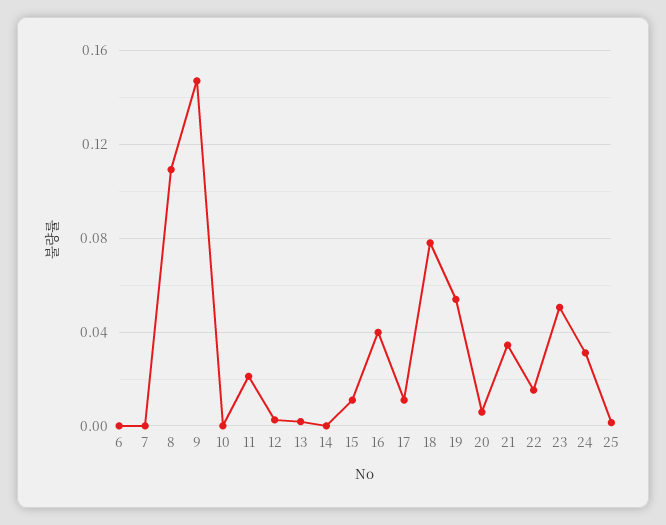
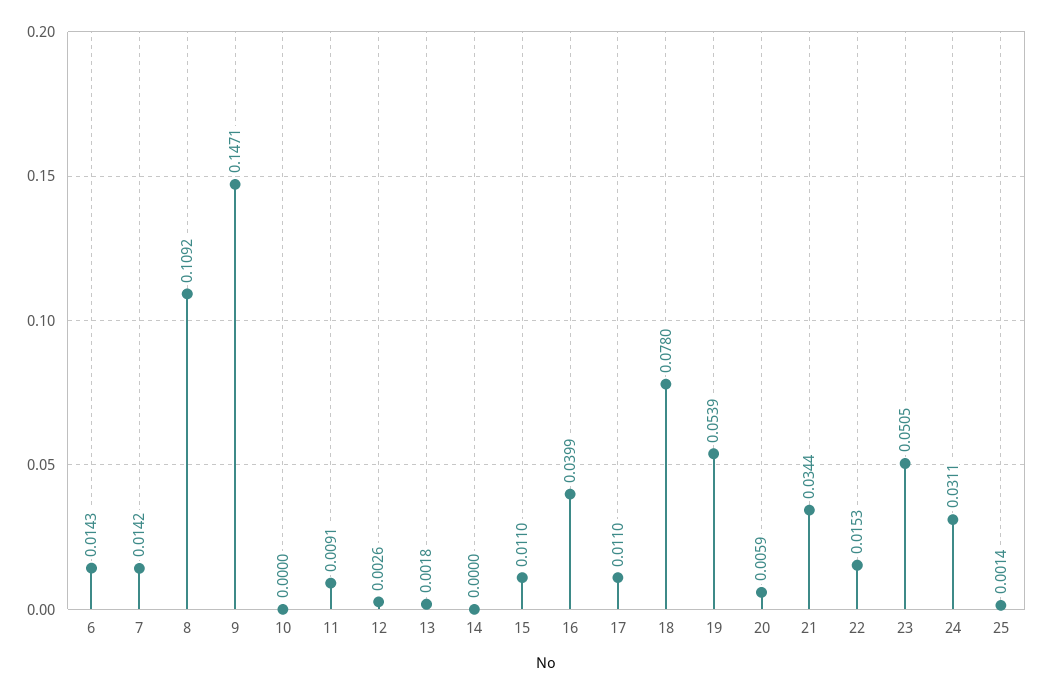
  {
-   "6": 0,
+   "6": 0.0143,
-   "7": 0,
+   "7": 0.0142,
    "8": 0.1092,
    "9": 0.1471,
    "10": 0,
-   "11": 0.02,
+   "11": 0.0091,
    "12": 0.0026,
    "13": 0.0018,
    "14": 0,
    "15": 0.011,
    "16": 0.0399,
    "17": 0.011,
    "18": 0.078,
    "19": 0.0539,
    "20": 0.0059,
    "21": 0.0344,
    "22": 0.0153,
    "23": 0.0505,
    "24": 0.0311,
    "25": 0.0014
  }

